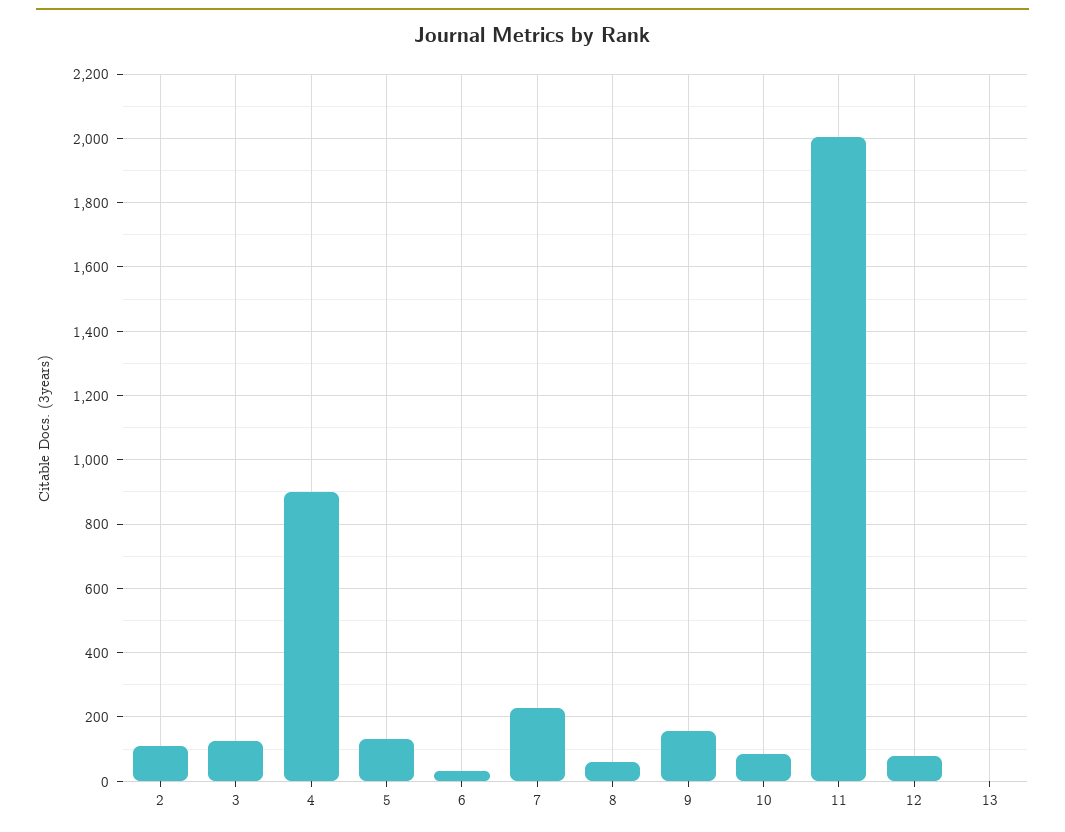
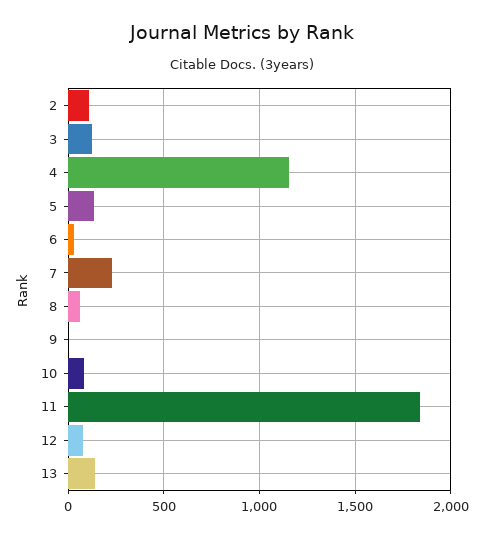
  {
    "2": 100,
    "3": 120,
-   "4": 900,
+   "4": 1150,
    "5": 140,
    "6": 40,
    "7": 220,
    "8": 60,
-   "9": 160,
+   "9": 0,
    "10": 80,
-   "11": 2000,
+   "11": 1850,
    "12": 80,
-   "13": 0
+   "13": 150
  }

